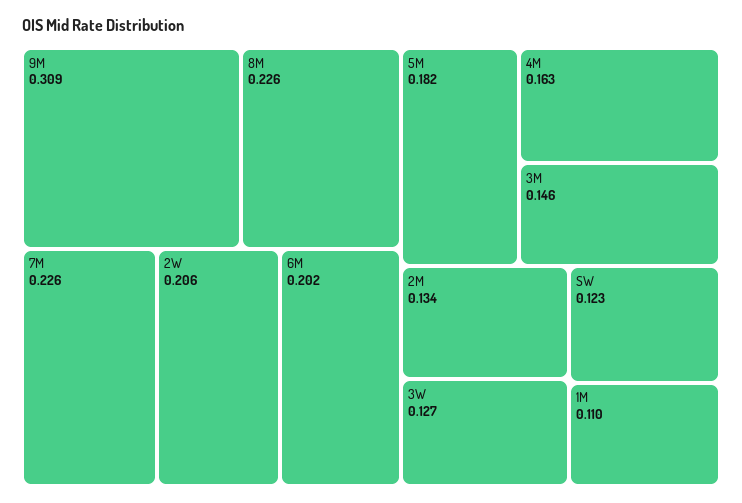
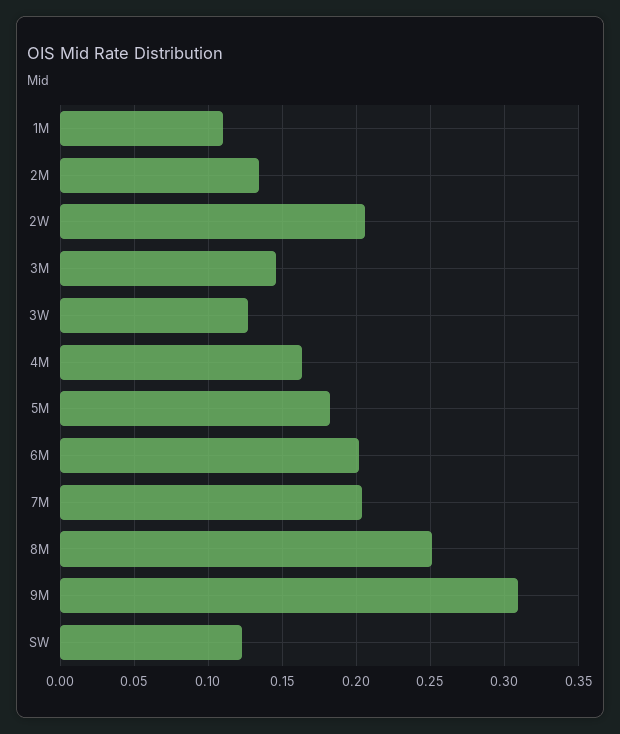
  {
    "9M": 0.309,
-   "8M": 0.226,
+   "8M": 0.25,
-   "7M": 0.226,
+   "7M": 0.205,
    "2W": 0.206,
    "6M": 0.202,
    "5M": 0.182,
    "4M": 0.163,
    "3M": 0.146,
    "2M": 0.134,
    "3W": 0.127,
    "SW": 0.123,
    "1M": 0.11
  }

